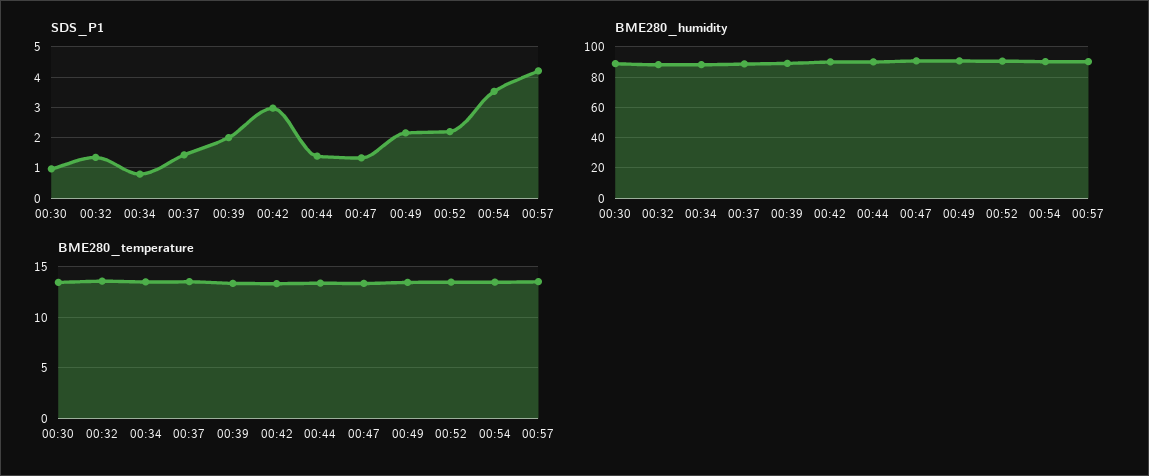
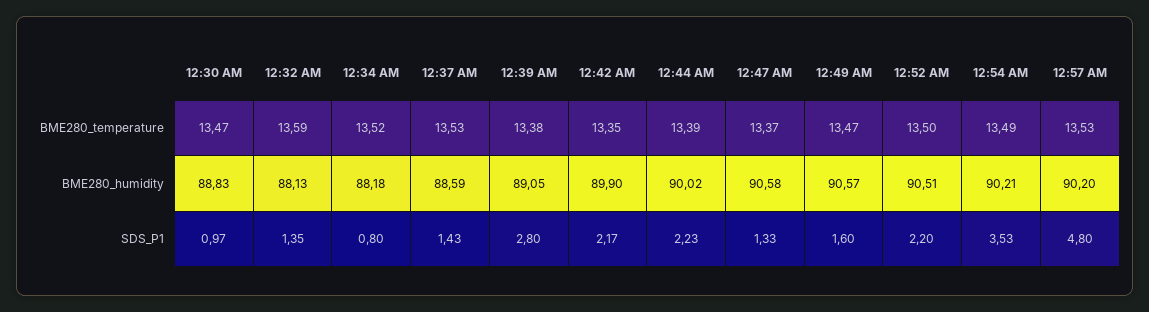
  {
    "SDS_P1": {
      "00:30": 0.97,
      "00:32": 1.35,
      "00:34": 0.8,
      "00:37": 1.43,
-     "00:39": 2,
+     "00:39": 2.8,
-     "00:42": 3,
+     "00:42": 2.17,
-     "00:44": 1.4,
+     "00:44": 2.23,
      "00:47": 1.33,
-     "00:49": 2.2,
+     "00:49": 1.6,
      "00:52": 2.2,
      "00:54": 3.53,
-     "00:57": 4.2
+     "00:57": 4.8
    },
    "BME280_humidity": {
      "00:30": 88.83,
      "00:32": 88.13,
      "00:34": 88.18,
      "00:37": 88.59,
      "00:39": 89.05,
      "00:42": 89.9,
      "00:44": 90.02,
      "00:47": 90.58,
      "00:49": 90.57,
      "00:52": 90.51,
      "00:54": 90.21,
      "00:57": 90.2
    },
    "BME280_temperature": {
      "00:30": 13.47,
      "00:32": 13.59,
      "00:34": 13.52,
      "00:37": 13.53,
      "00:39": 13.38,
      "00:42": 13.35,
      "00:44": 13.39,
      "00:47": 13.37,
      "00:49": 13.47,
      "00:52": 13.5,
      "00:54": 13.49,
      "00:57": 13.53
    }
  }

